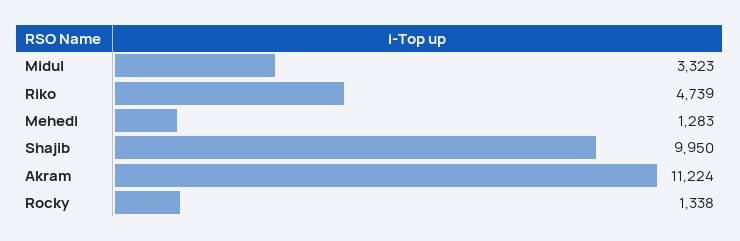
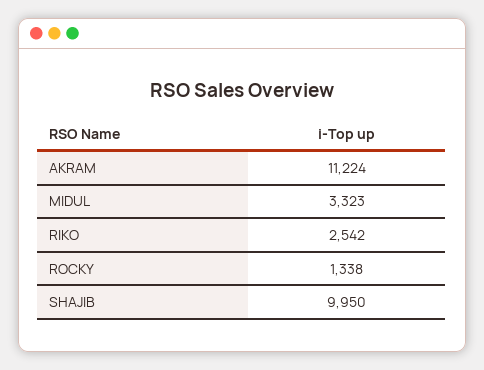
  {
    "Midul": 3323,
-   "Riko": 4739,
+   "Riko": 2542,
-   "Mehedi": 1283,
    "Shajib": 9950,
    "Akram": 11224,
    "Rocky": 1338
  }

